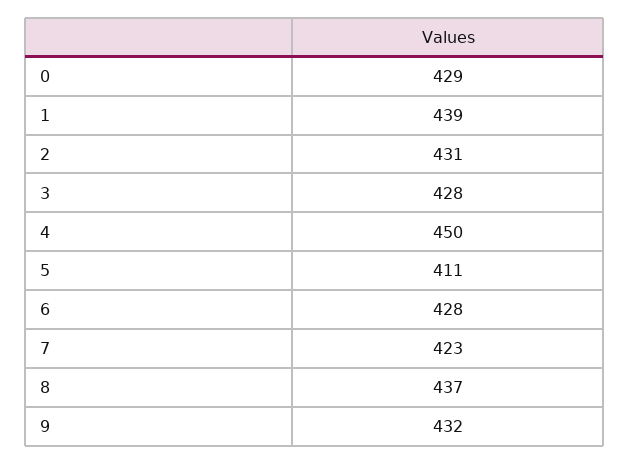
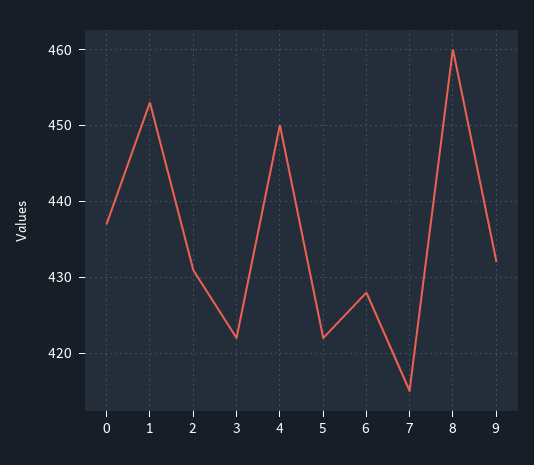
  {
-   "0": 429,
+   "0": 437,
-   "1": 439,
+   "1": 453,
    "2": 431,
-   "3": 428,
+   "3": 422,
    "4": 450,
-   "5": 411,
+   "5": 422,
    "6": 428,
-   "7": 423,
+   "7": 415,
-   "8": 437,
+   "8": 460,
    "9": 432
  }

